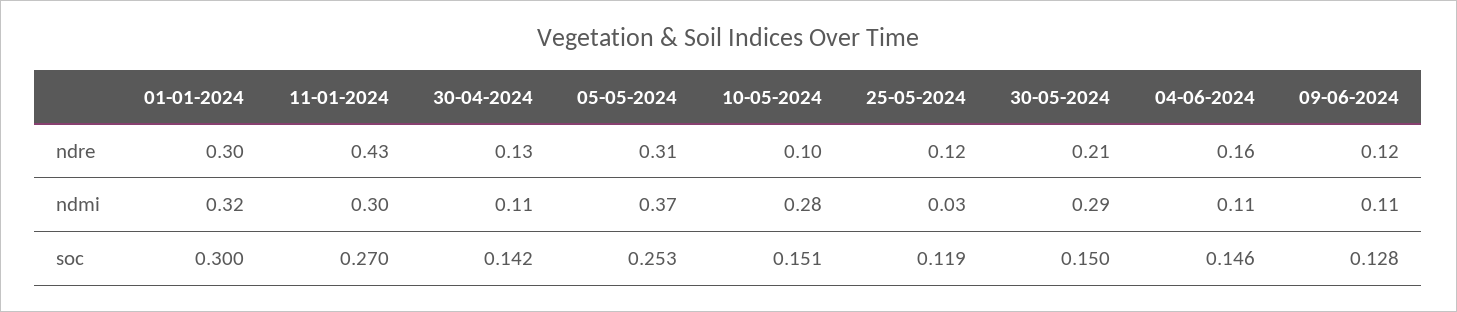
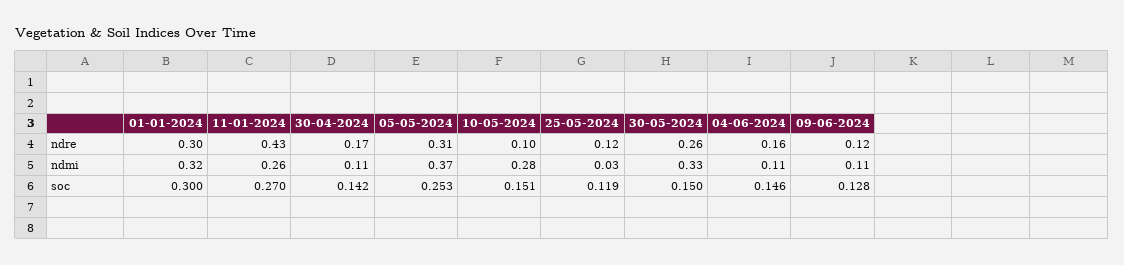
  {
    "01-01-2024": {
      "ndre": 0.3,
      "ndmi": 0.32,
      "soc": 0.3
    },
    "11-01-2024": {
      "ndre": 0.43,
-     "ndmi": 0.3,
+     "ndmi": 0.26,
      "soc": 0.27
    },
    "30-04-2024": {
-     "ndre": 0.13,
+     "ndre": 0.17,
      "ndmi": 0.11,
      "soc": 0.142
    },
    "05-05-2024": {
      "ndre": 0.31,
      "ndmi": 0.37,
      "soc": 0.253
    },
    "10-05-2024": {
      "ndre": 0.1,
      "ndmi": 0.28,
      "soc": 0.151
    },
    "25-05-2024": {
      "ndre": 0.12,
      "ndmi": 0.03,
      "soc": 0.119
    },
    "30-05-2024": {
-     "ndre": 0.21,
+     "ndre": 0.26,
-     "ndmi": 0.29,
+     "ndmi": 0.33,
      "soc": 0.15
    },
    "04-06-2024": {
      "ndre": 0.16,
      "ndmi": 0.11,
      "soc": 0.146
    },
    "09-06-2024": {
      "ndre": 0.12,
      "ndmi": 0.11,
      "soc": 0.128
    }
  }

